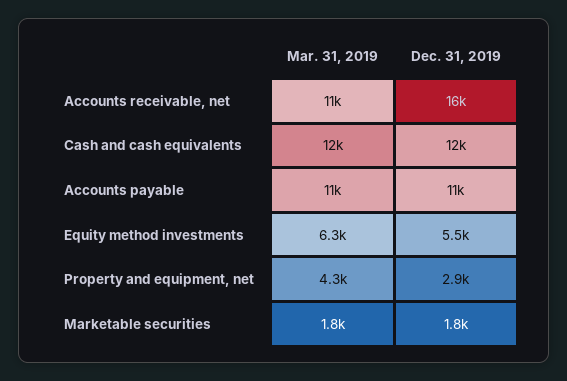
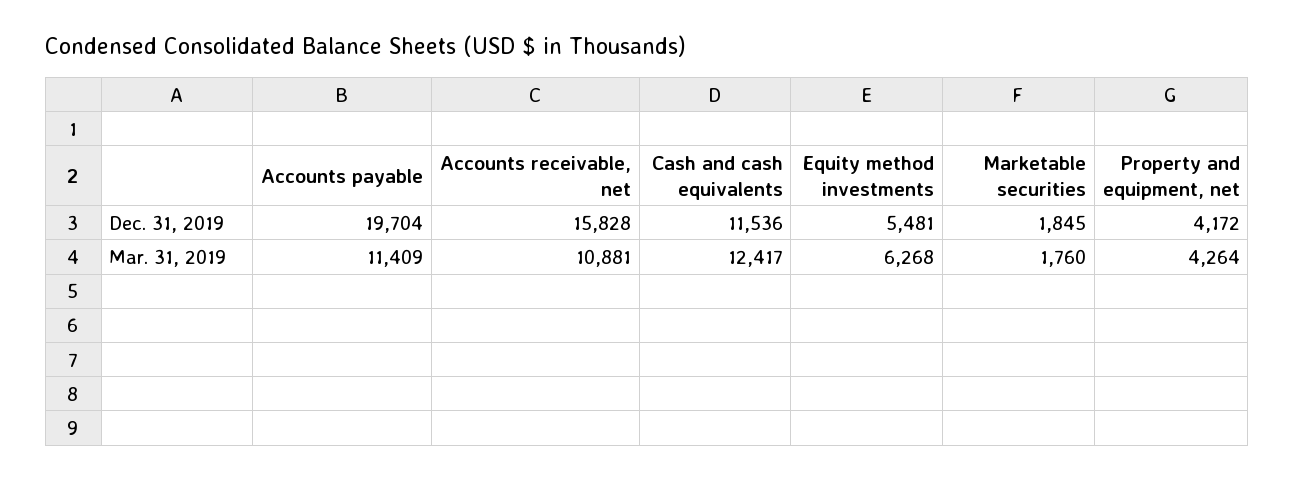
  {
    "Mar. 31, 2019": {
      "Accounts receivable, net": 10881,
      "Cash and cash equivalents": 12417,
      "Accounts payable": 11409,
      "Equity method investments": 6268,
      "Property and equipment, net": 4264,
      "Marketable securities": 1760
    },
    "Dec. 31, 2019": {
      "Accounts receivable, net": 15828,
      "Cash and cash equivalents": 11536,
-     "Accounts payable": 11000,
+     "Accounts payable": 19704,
      "Equity method investments": 5481,
-     "Property and equipment, net": 2900,
+     "Property and equipment, net": 4172,
      "Marketable securities": 1845
    }
  }

